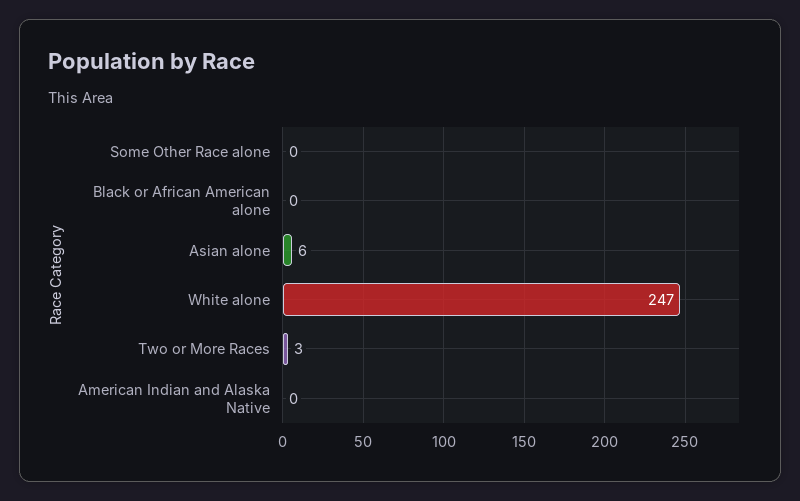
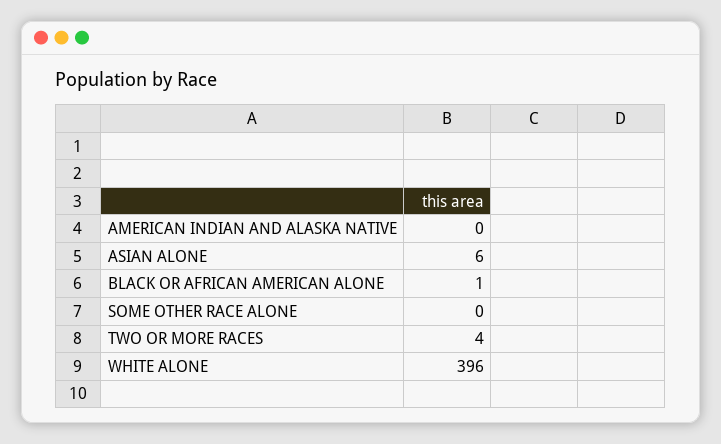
  {
    "Some Other Race alone": 0,
-   "Black or African American alone": 0,
+   "Black or African American alone": 1,
    "Asian alone": 6,
-   "White alone": 247,
+   "White alone": 396,
-   "Two or More Races": 3,
+   "Two or More Races": 4,
    "American Indian and Alaska Native": 0
  }

